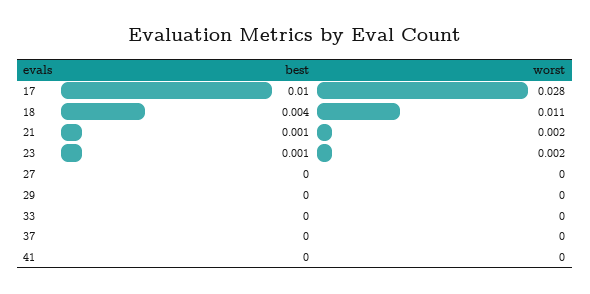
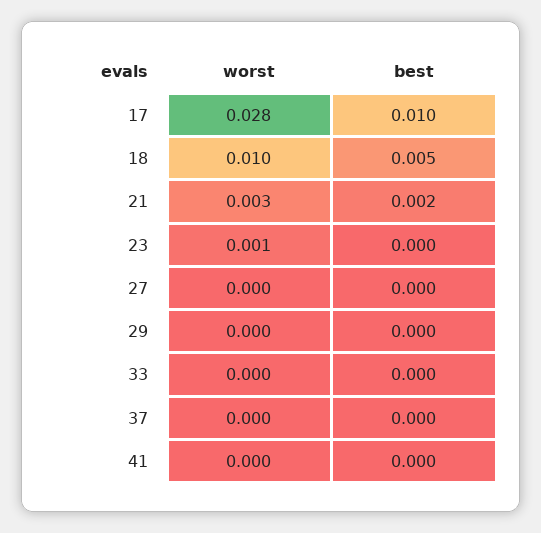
  {
    "best": {
      "17": 0.01,
-     "18": 0.004,
+     "18": 0.005,
-     "21": 0.001,
+     "21": 0.002,
-     "23": 0.001,
+     "23": 0,
      "27": 0,
      "29": 0,
      "33": 0,
      "37": 0,
      "41": 0
    },
    "worst": {
      "17": 0.028,
-     "18": 0.011,
+     "18": 0.01,
-     "21": 0.002,
+     "21": 0.003,
-     "23": 0.002,
+     "23": 0.001,
      "27": 0,
      "29": 0,
      "33": 0,
      "37": 0,
      "41": 0
    }
  }

